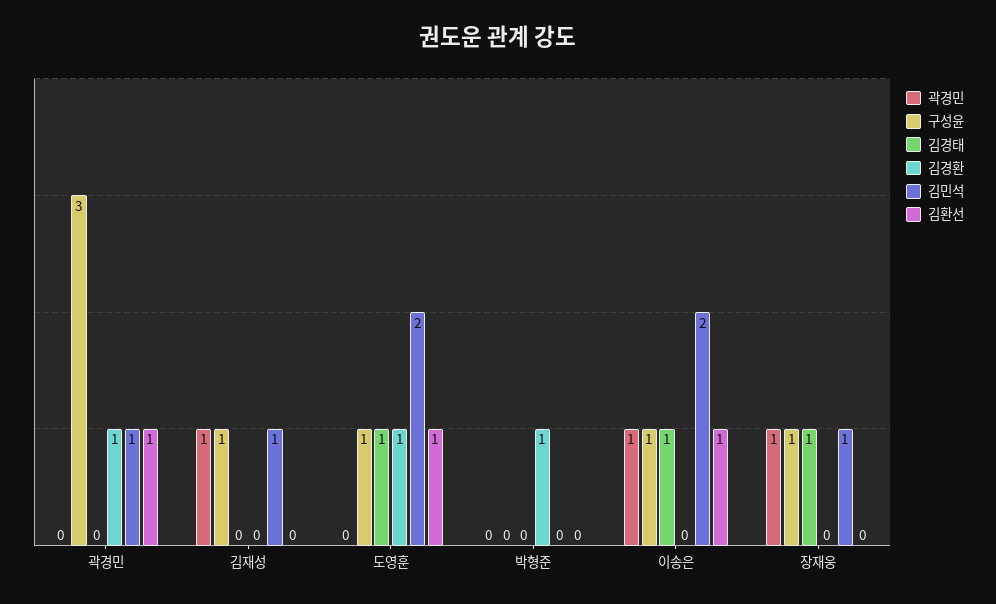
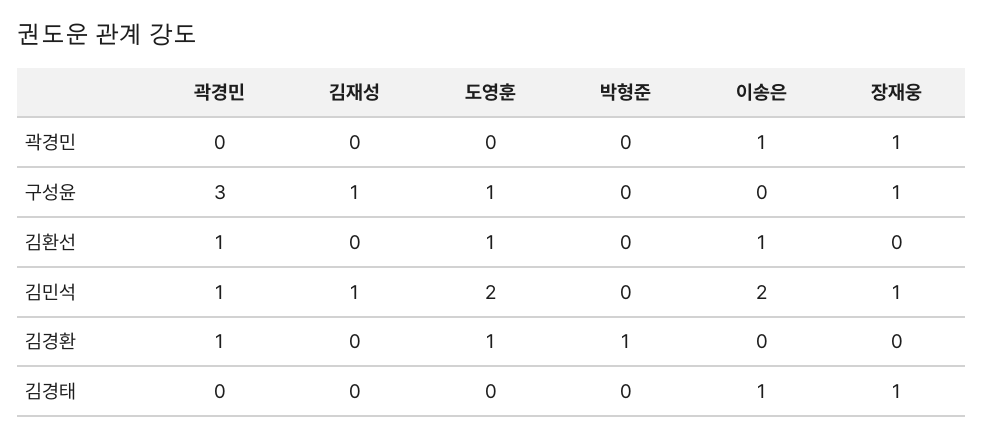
  {
    "곽경민": {
      "곽경민": 0,
-     "김재성": 1,
+     "김재성": 0,
      "도영훈": 0,
      "박형준": 0,
      "이송은": 1,
      "장재웅": 1
    },
    "구성윤": {
      "곽경민": 3,
      "김재성": 1,
      "도영훈": 1,
      "박형준": 0,
-     "이송은": 1,
+     "이송은": 0,
      "장재웅": 1
    },
    "김경태": {
      "곽경민": 0,
      "김재성": 0,
-     "도영훈": 1,
+     "도영훈": 0,
      "박형준": 0,
      "이송은": 1,
      "장재웅": 1
    },
    "김경환": {
      "곽경민": 1,
      "김재성": 0,
      "도영훈": 1,
      "박형준": 1,
      "이송은": 0,
      "장재웅": 0
    },
    "김민석": {
      "곽경민": 1,
      "김재성": 1,
      "도영훈": 2,
      "박형준": 0,
      "이송은": 2,
      "장재웅": 1
    },
    "김환선": {
      "곽경민": 1,
      "김재성": 0,
      "도영훈": 1,
      "박형준": 0,
      "이송은": 1,
      "장재웅": 0
    }
  }

